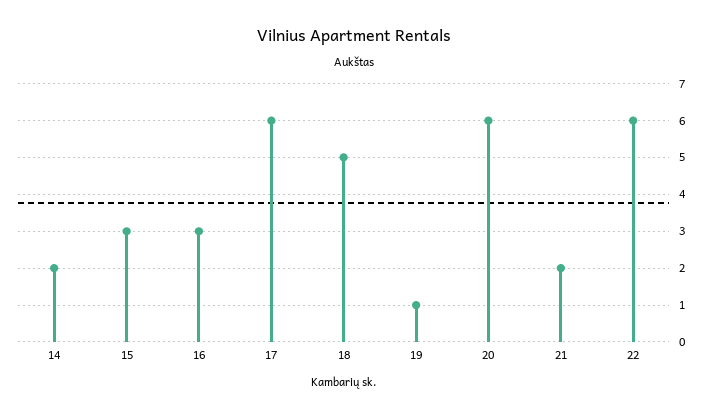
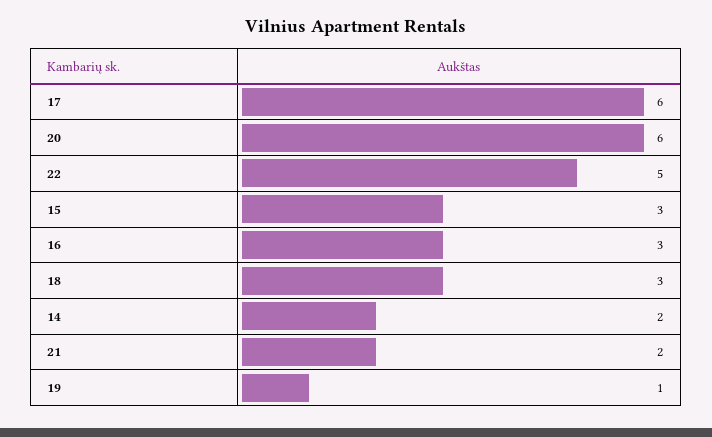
  {
    "14": 2,
    "15": 3,
    "16": 3,
    "17": 6,
-   "18": 5,
+   "18": 3,
    "19": 1,
    "20": 6,
    "21": 2,
-   "22": 6
+   "22": 5
  }

